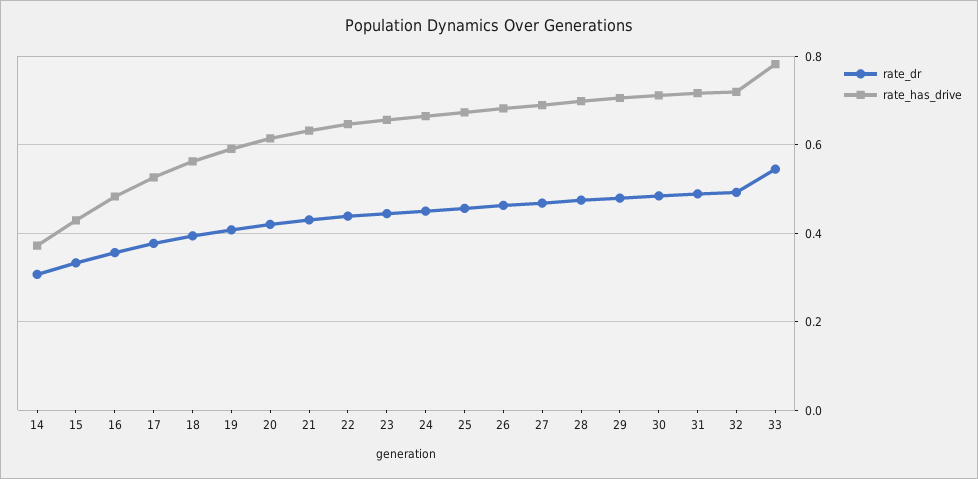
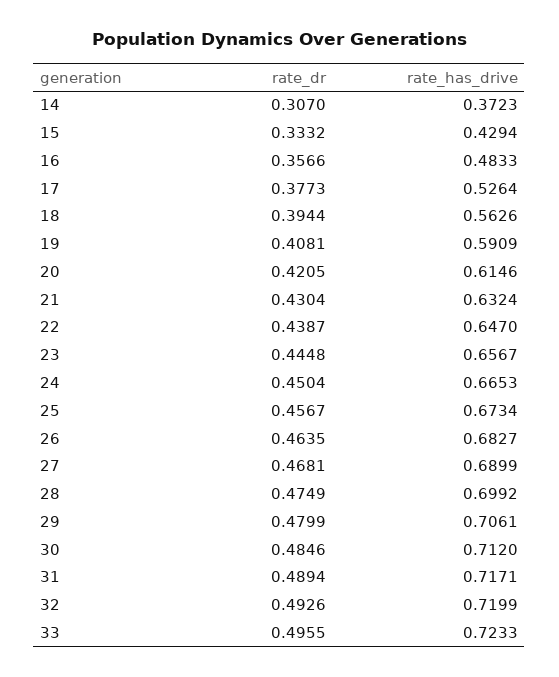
  {
    "rate_dr": {
      "14": 0.307,
      "15": 0.3332,
      "16": 0.3566,
      "17": 0.3773,
      "18": 0.3944,
      "19": 0.4081,
      "20": 0.4205,
      "21": 0.4304,
      "22": 0.4387,
      "23": 0.4448,
      "24": 0.4504,
      "25": 0.4567,
      "26": 0.4635,
      "27": 0.4681,
      "28": 0.4749,
      "29": 0.4799,
      "30": 0.4846,
      "31": 0.4894,
      "32": 0.4926,
-     "33": 0.54
+     "33": 0.4955
    },
    "rate_has_drive": {
      "14": 0.3723,
      "15": 0.4294,
      "16": 0.4833,
      "17": 0.5264,
      "18": 0.5626,
      "19": 0.5909,
      "20": 0.6146,
      "21": 0.6324,
      "22": 0.647,
      "23": 0.6567,
      "24": 0.6653,
      "25": 0.6734,
      "26": 0.6827,
      "27": 0.6899,
      "28": 0.6992,
      "29": 0.7061,
      "30": 0.712,
      "31": 0.7171,
      "32": 0.7199,
-     "33": 0.78
+     "33": 0.7233
    }
  }

